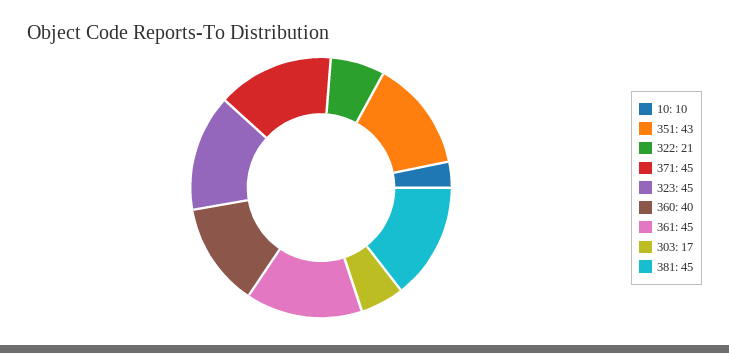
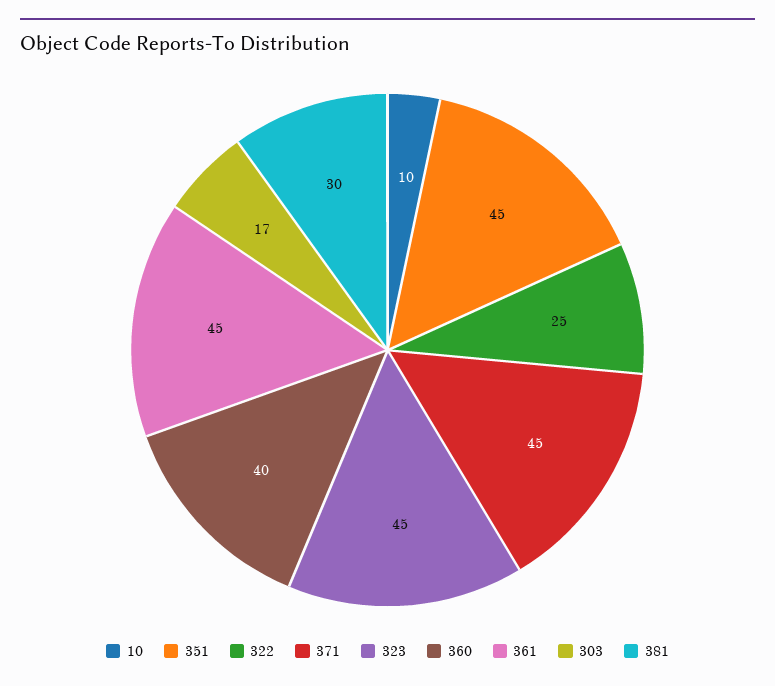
  {
    "10": 10,
-   "351": 43,
+   "351": 45,
-   "322": 21,
+   "322": 25,
    "371": 45,
    "323": 45,
    "360": 40,
    "361": 45,
    "303": 17,
-   "381": 45
+   "381": 30
  }

